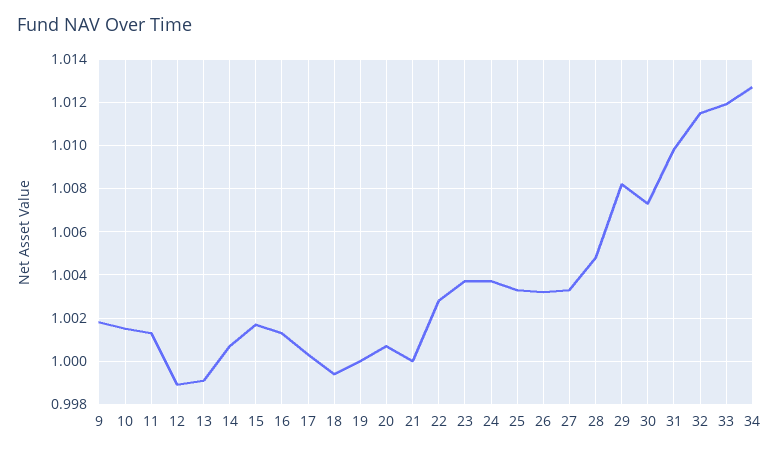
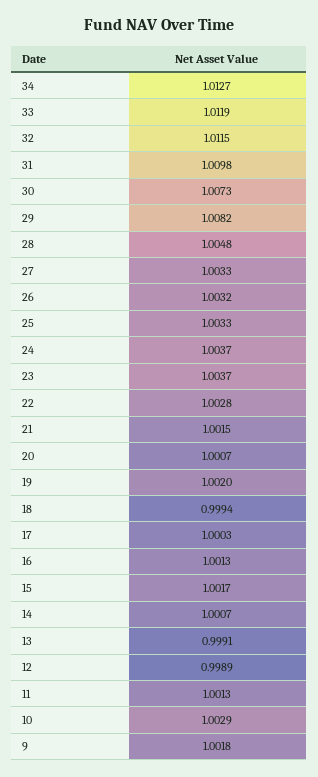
  {
    "9": 1.0018,
-   "10": 1.0015,
+   "10": 1.0029,
    "11": 1.0013,
    "12": 0.9989,
    "13": 0.9991,
    "14": 1.0007,
    "15": 1.0017,
    "16": 1.0013,
    "17": 1.0003,
    "18": 0.9994,
-   "19": 1,
+   "19": 1.002,
    "20": 1.0007,
-   "21": 1,
+   "21": 1.0015,
    "22": 1.0028,
    "23": 1.0037,
    "24": 1.0037,
    "25": 1.0033,
    "26": 1.0032,
    "27": 1.0033,
    "28": 1.0048,
    "29": 1.0082,
    "30": 1.0073,
    "31": 1.0098,
    "32": 1.0115,
    "33": 1.0119,
    "34": 1.0127
  }

